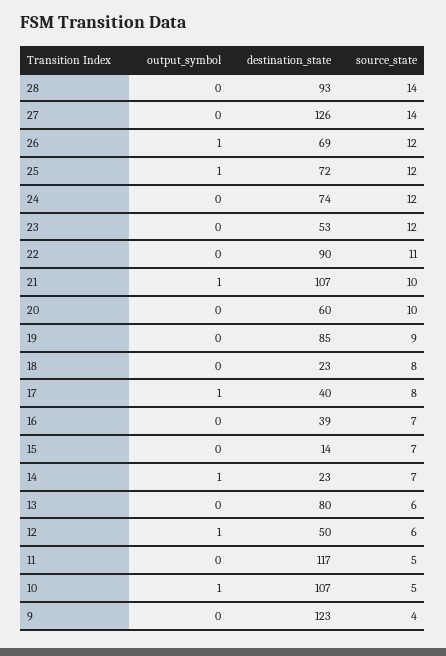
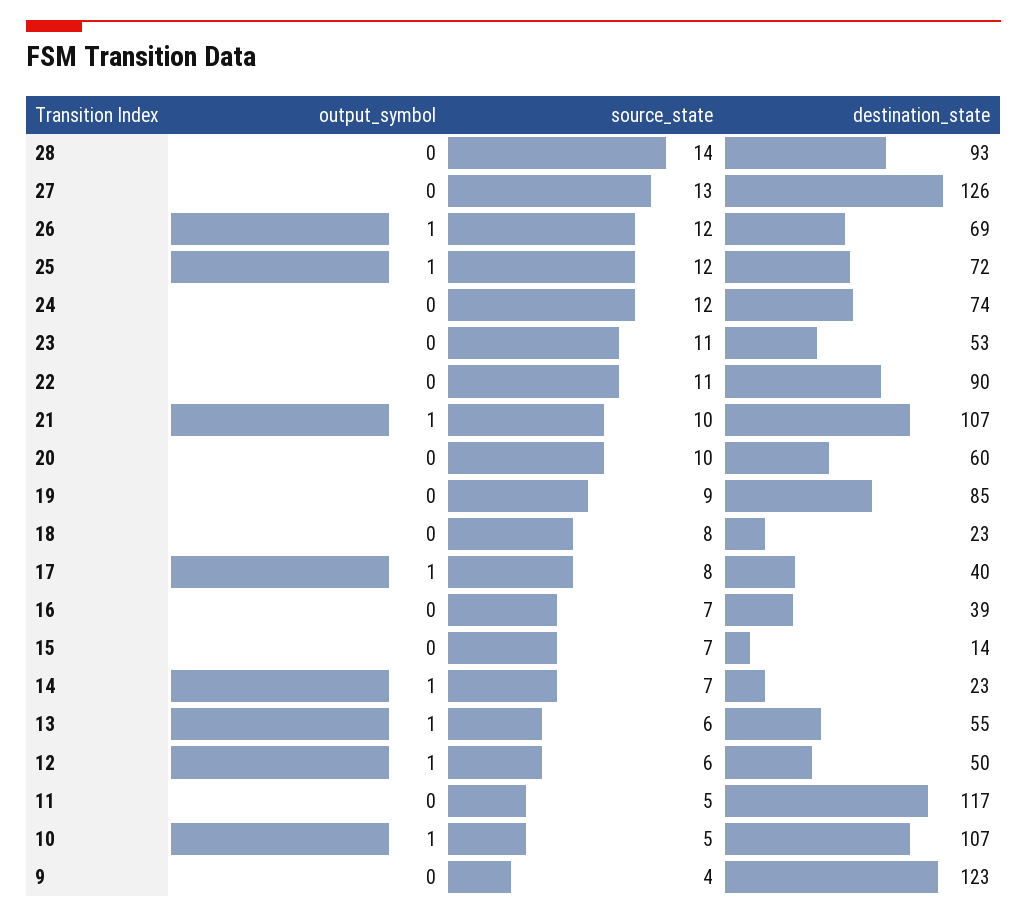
  {
    "output_symbol": {
      "28": 0,
      "27": 0,
      "26": 1,
      "25": 1,
      "24": 0,
      "23": 0,
      "22": 0,
      "21": 1,
      "20": 0,
      "19": 0,
      "18": 0,
      "17": 1,
      "16": 0,
      "15": 0,
      "14": 1,
-     "13": 0,
+     "13": 1,
      "12": 1,
      "11": 0,
      "10": 1,
      "9": 0
    },
    "destination_state": {
      "28": 93,
      "27": 126,
      "26": 69,
      "25": 72,
      "24": 74,
      "23": 53,
      "22": 90,
      "21": 107,
      "20": 60,
      "19": 85,
      "18": 23,
      "17": 40,
      "16": 39,
      "15": 14,
      "14": 23,
-     "13": 80,
+     "13": 55,
      "12": 50,
      "11": 117,
      "10": 107,
      "9": 123
    },
    "source_state": {
      "28": 14,
-     "27": 14,
+     "27": 13,
      "26": 12,
      "25": 12,
      "24": 12,
-     "23": 12,
+     "23": 11,
      "22": 11,
      "21": 10,
      "20": 10,
      "19": 9,
      "18": 8,
      "17": 8,
      "16": 7,
      "15": 7,
      "14": 7,
      "13": 6,
      "12": 6,
      "11": 5,
      "10": 5,
      "9": 4
    }
  }

